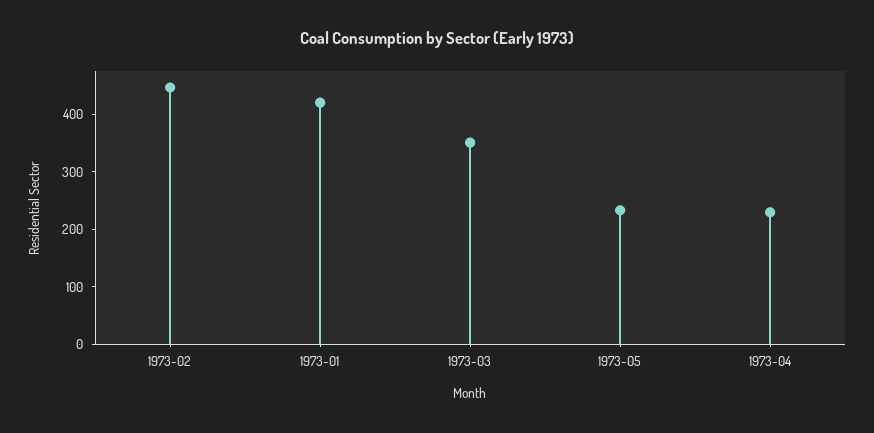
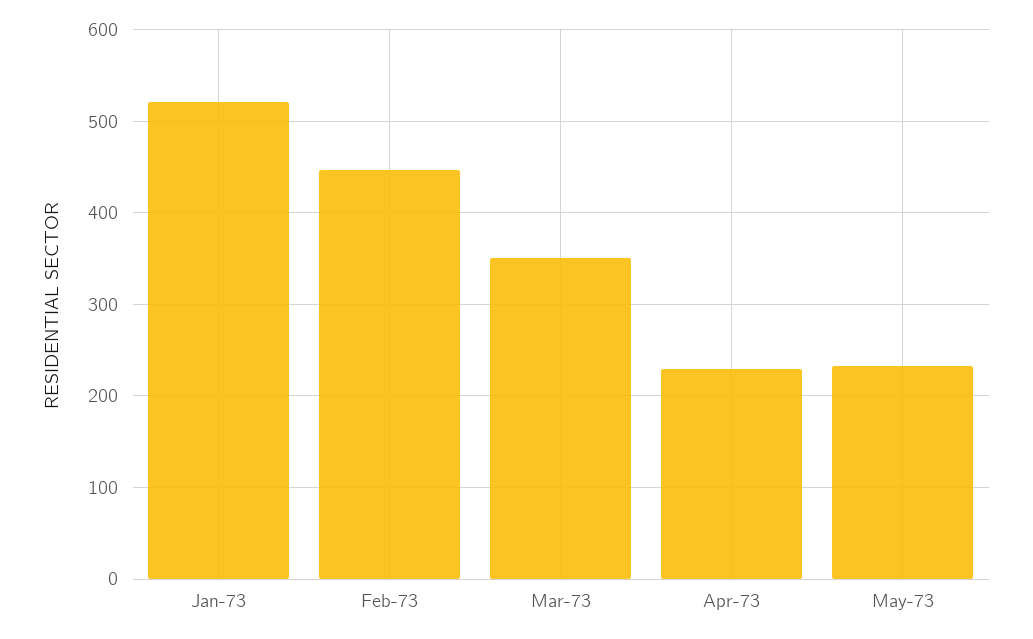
  {
    "1973-02": 450,
-   "1973-01": 420,
+   "1973-01": 520,
    "1973-03": 350,
    "1973-05": 230,
    "1973-04": 230
  }

